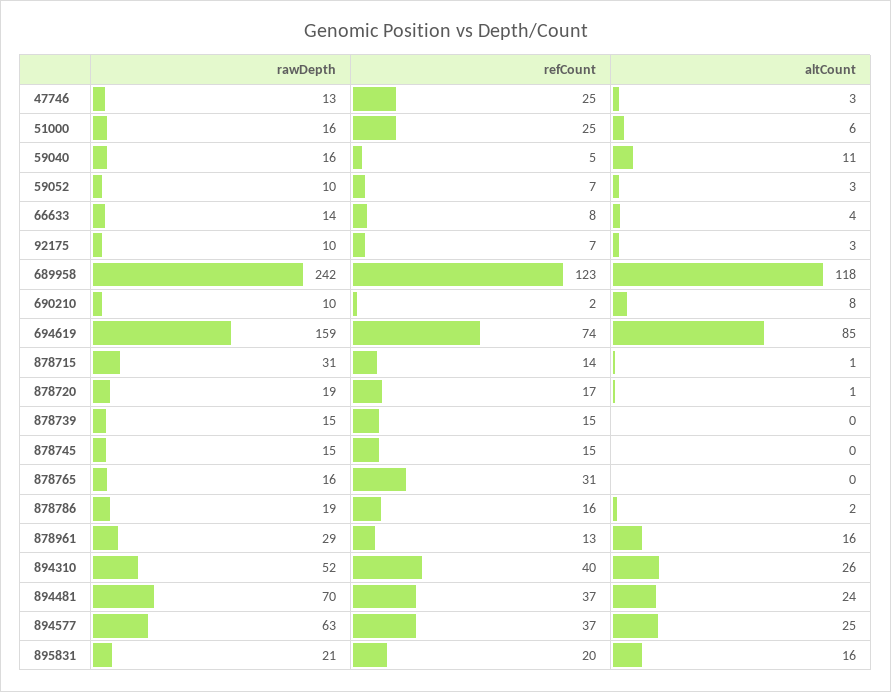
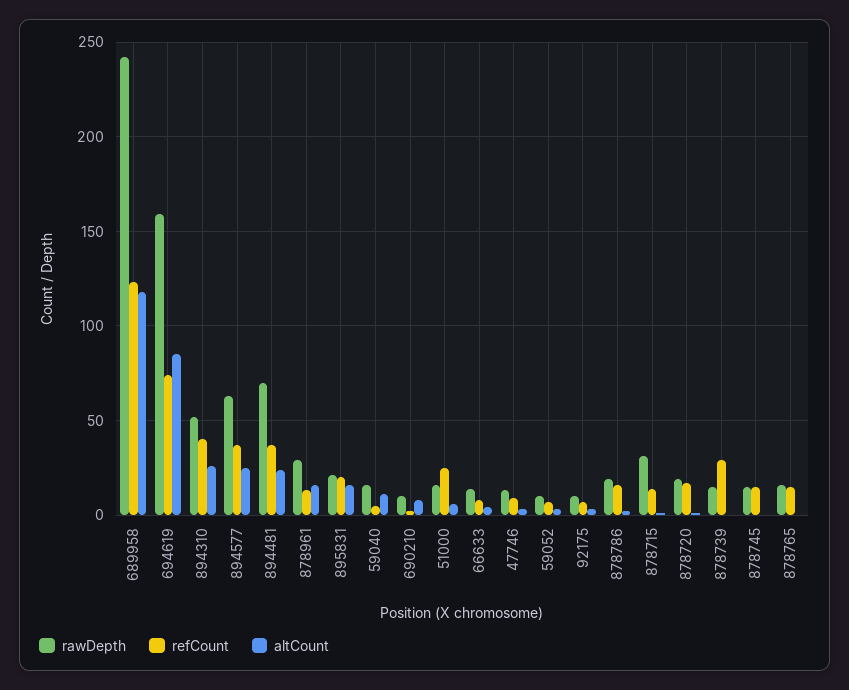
  {
    "rawDepth": {
      "47746": 13,
      "51000": 16,
      "59040": 16,
      "59052": 10,
      "66633": 14,
      "92175": 10,
      "689958": 242,
      "690210": 10,
      "694619": 159,
      "878715": 31,
      "878720": 19,
      "878739": 15,
      "878745": 15,
      "878765": 16,
      "878786": 19,
      "878961": 29,
      "894310": 52,
      "894481": 70,
      "894577": 63,
      "895831": 21
    },
    "refCount": {
-     "47746": 25,
+     "47746": 10,
      "51000": 25,
      "59040": 5,
      "59052": 7,
      "66633": 8,
      "92175": 7,
      "689958": 123,
      "690210": 2,
      "694619": 74,
      "878715": 14,
      "878720": 17,
-     "878739": 15,
+     "878739": 30,
      "878745": 15,
-     "878765": 31,
+     "878765": 15,
      "878786": 16,
      "878961": 13,
      "894310": 40,
      "894481": 37,
      "894577": 37,
      "895831": 20
    },
    "altCount": {
      "47746": 3,
      "51000": 6,
      "59040": 11,
      "59052": 3,
      "66633": 4,
      "92175": 3,
      "689958": 118,
      "690210": 8,
      "694619": 85,
      "878715": 1,
      "878720": 1,
      "878739": 0,
      "878745": 0,
      "878765": 0,
      "878786": 2,
      "878961": 16,
      "894310": 26,
      "894481": 24,
      "894577": 25,
      "895831": 16
    }
  }

